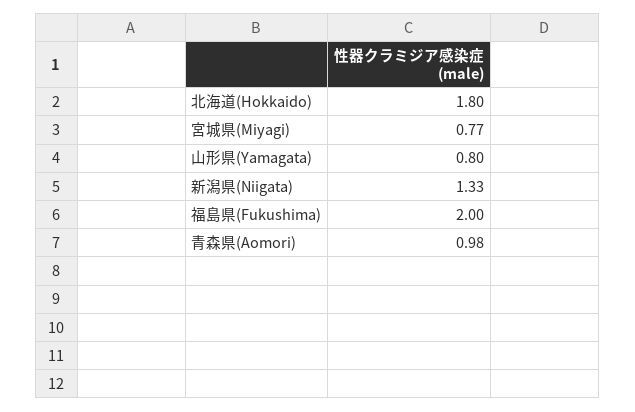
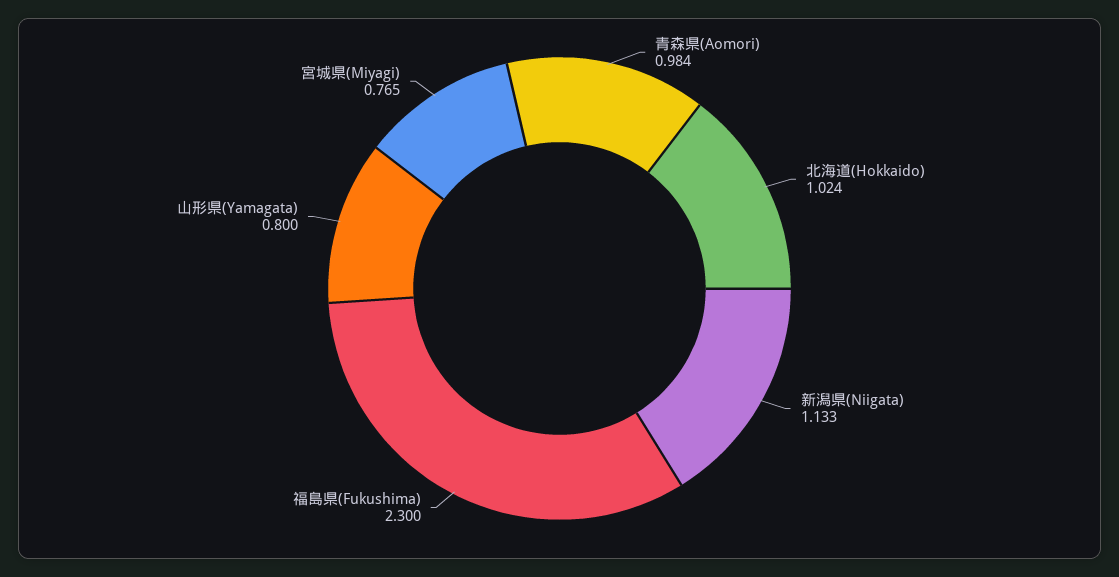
  {
-   "北海道(Hokkaido)": 1.8,
+   "北海道(Hokkaido)": 1.024,
    "宮城県(Miyagi)": 0.765,
    "山形県(Yamagata)": 0.8,
-   "新潟県(Niigata)": 1.33,
+   "新潟県(Niigata)": 1.133,
-   "福島県(Fukushima)": 2,
+   "福島県(Fukushima)": 2.3,
    "青森県(Aomori)": 0.984
  }

